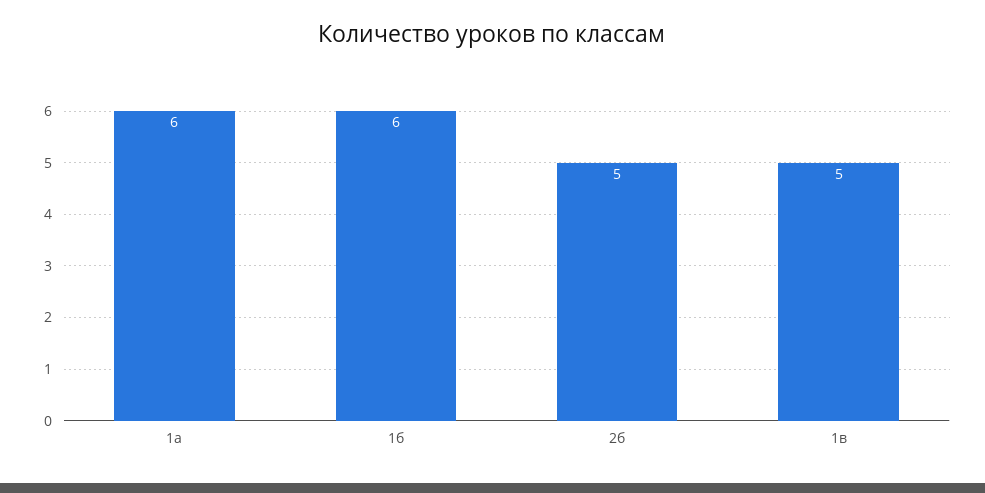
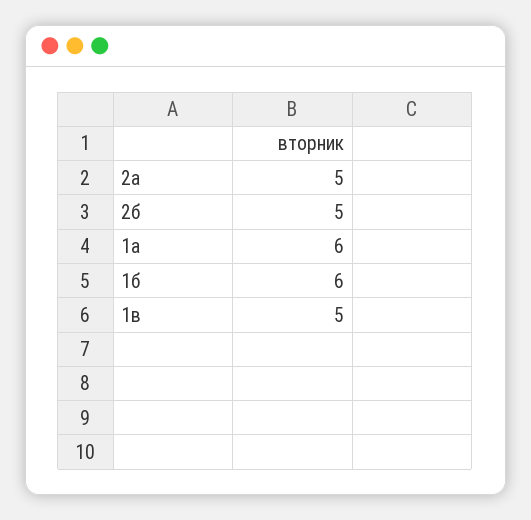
  {
    "1а": 6,
    "1б": 6,
    "2б": 5,
-   "1в": 5
+   "1в": 5,
+   "2а": 5
  }

